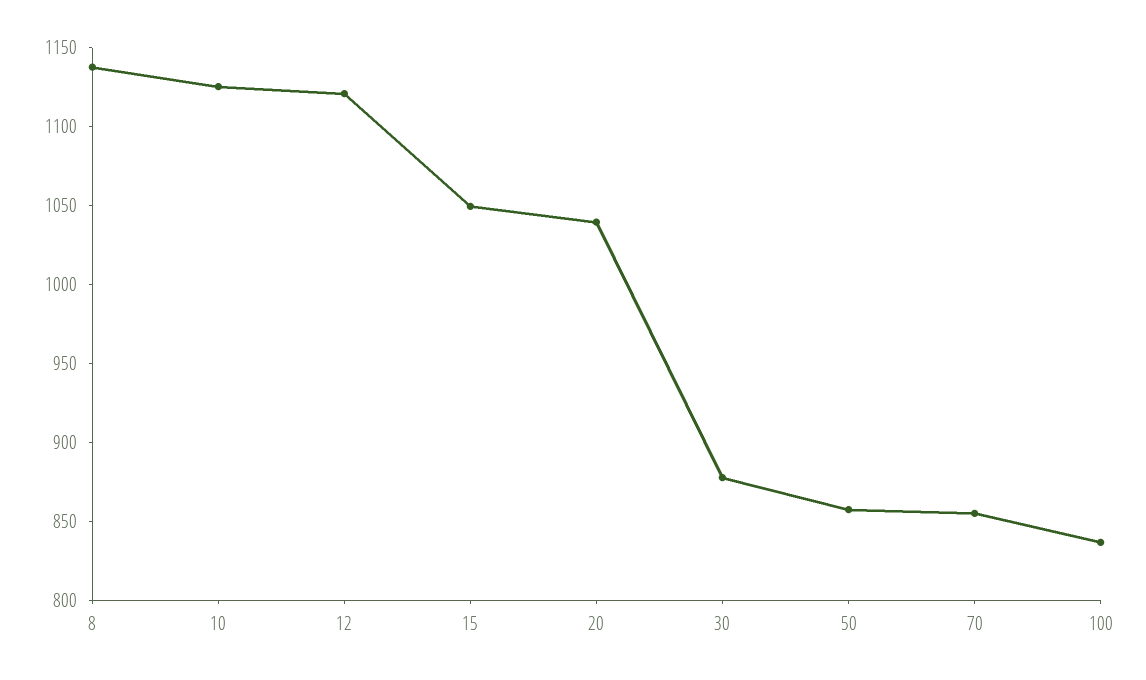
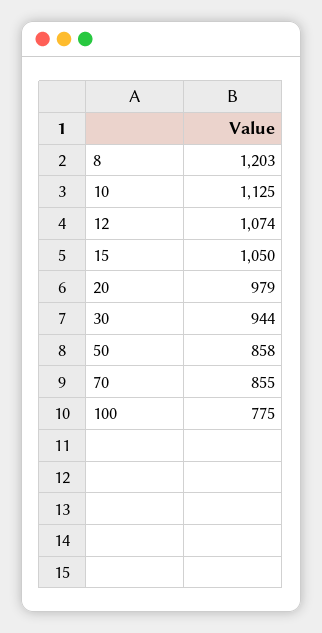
  {
-   "8": 1140,
+   "8": 1203,
    "10": 1125,
-   "12": 1120,
+   "12": 1074,
    "15": 1050,
-   "20": 1040,
+   "20": 979,
-   "30": 880,
+   "30": 944,
    "50": 858,
    "70": 855,
-   "100": 840
+   "100": 775
  }

